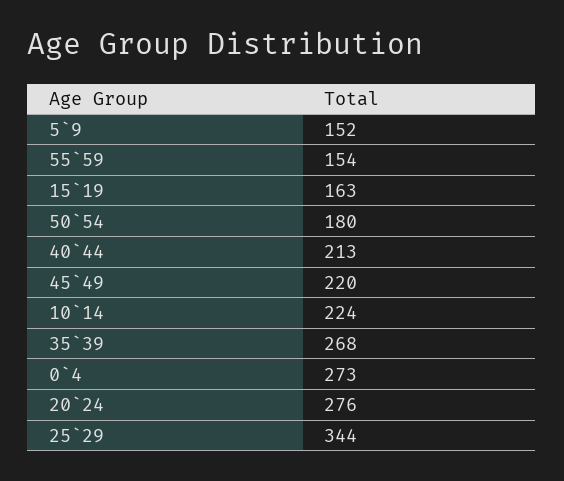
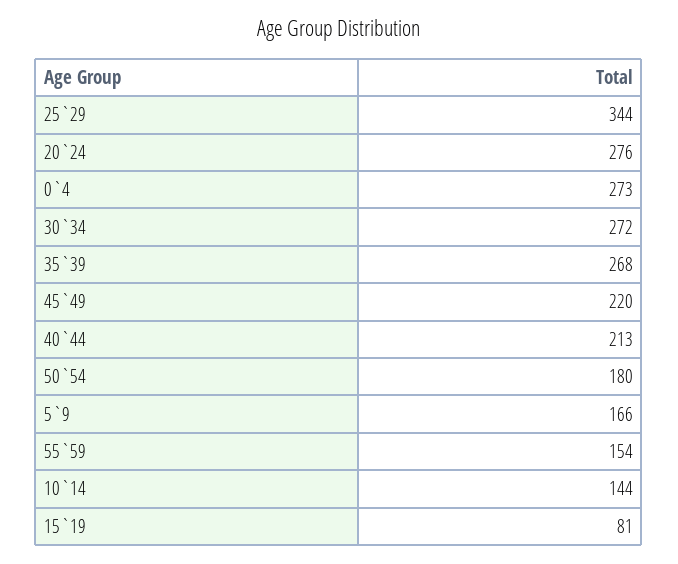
  {
-   "5`9": 152,
+   "5`9": 166,
    "55`59": 154,
-   "15`19": 163,
+   "15`19": 81,
    "50`54": 180,
    "40`44": 213,
    "45`49": 220,
-   "10`14": 224,
+   "10`14": 144,
    "35`39": 268,
    "0`4": 273,
    "20`24": 276,
-   "25`29": 344
+   "25`29": 344,
+   "30`34": 272
  }

